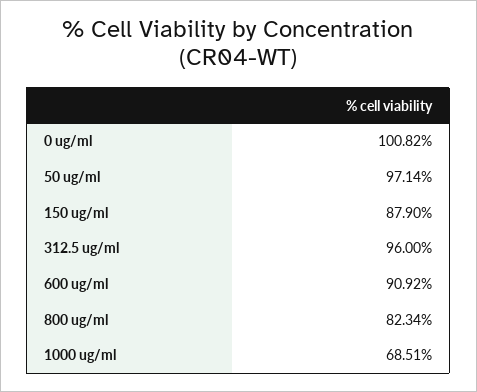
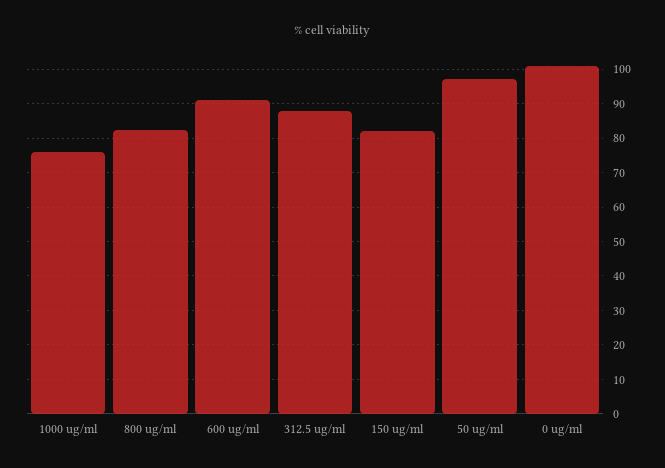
  {
    "0 ug/ml": 100.82,
    "50 ug/ml": 97.14,
-   "150 ug/ml": 87.9,
+   "150 ug/ml": 82,
-   "312.5 ug/ml": 96,
+   "312.5 ug/ml": 88,
    "600 ug/ml": 90.92,
    "800 ug/ml": 82.34,
-   "1000 ug/ml": 68.51
+   "1000 ug/ml": 76
  }

